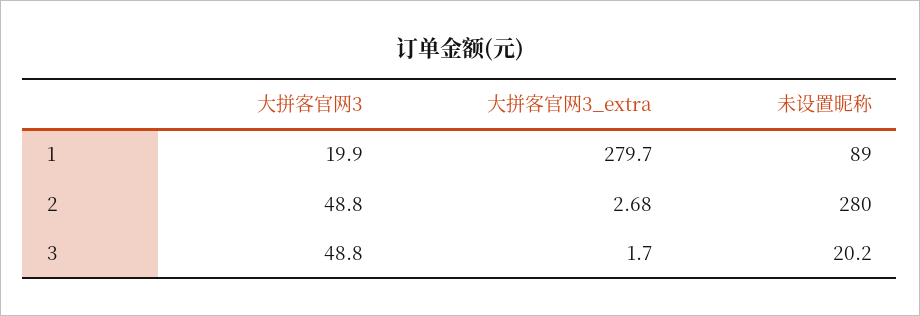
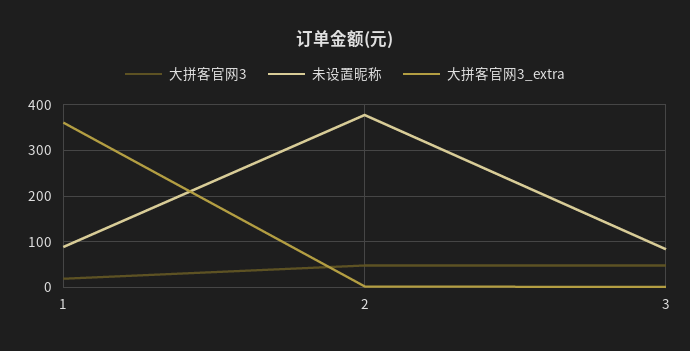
  {
    "大拼客官网3": {
      "1": 19.9,
      "2": 48.8,
      "3": 48.8
    },
    "大拼客官网3_extra": {
-     "1": 279.7,
+     "1": 360,
      "2": 2.68,
      "3": 1.7
    },
    "未设置昵称": {
      "1": 89,
-     "2": 280,
+     "2": 380,
-     "3": 20.2
+     "3": 80
    }
  }

